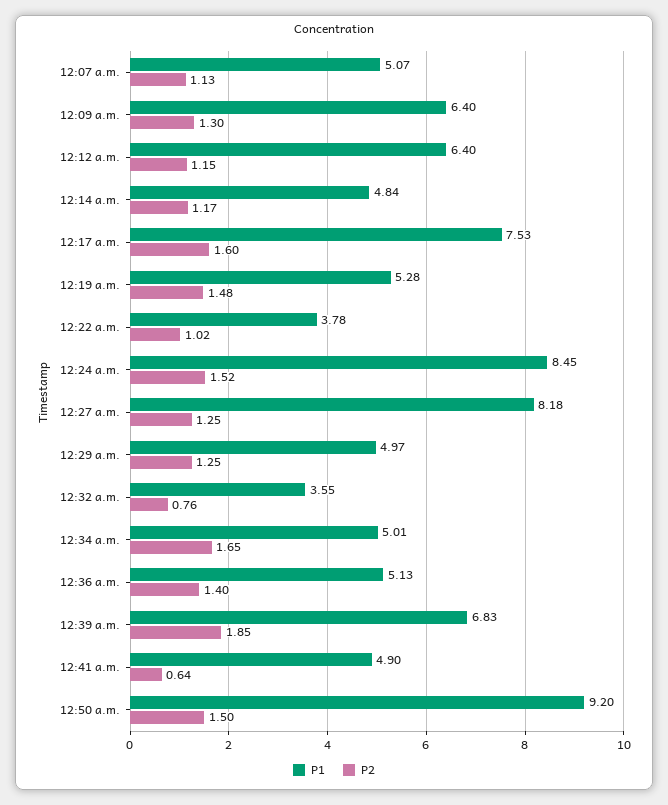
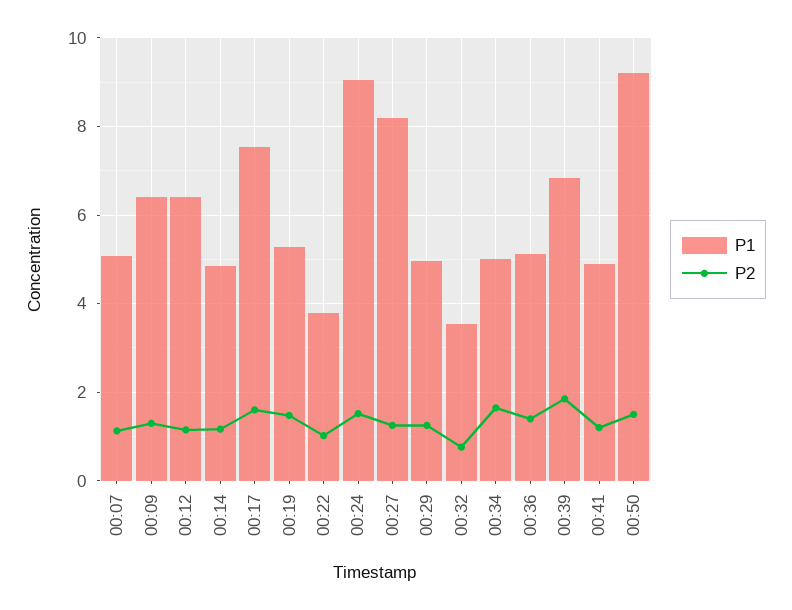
  {
    "P1": {
      "12:07 a.m.": 5.07,
      "12:09 a.m.": 6.4,
      "12:12 a.m.": 6.4,
      "12:14 a.m.": 4.84,
      "12:17 a.m.": 7.53,
      "12:19 a.m.": 5.28,
      "12:22 a.m.": 3.78,
-     "12:24 a.m.": 8.45,
+     "12:24 a.m.": 9,
      "12:27 a.m.": 8.18,
      "12:29 a.m.": 4.97,
      "12:32 a.m.": 3.55,
      "12:34 a.m.": 5.01,
      "12:36 a.m.": 5.13,
      "12:39 a.m.": 6.83,
      "12:41 a.m.": 4.9,
      "12:50 a.m.": 9.2
    },
    "P2": {
      "12:07 a.m.": 1.13,
      "12:09 a.m.": 1.3,
      "12:12 a.m.": 1.15,
      "12:14 a.m.": 1.17,
      "12:17 a.m.": 1.6,
      "12:19 a.m.": 1.48,
      "12:22 a.m.": 1.02,
      "12:24 a.m.": 1.52,
      "12:27 a.m.": 1.25,
      "12:29 a.m.": 1.25,
      "12:32 a.m.": 0.76,
      "12:34 a.m.": 1.65,
      "12:36 a.m.": 1.4,
      "12:39 a.m.": 1.85,
-     "12:41 a.m.": 0.64,
+     "12:41 a.m.": 1.2,
      "12:50 a.m.": 1.5
    }
  }

